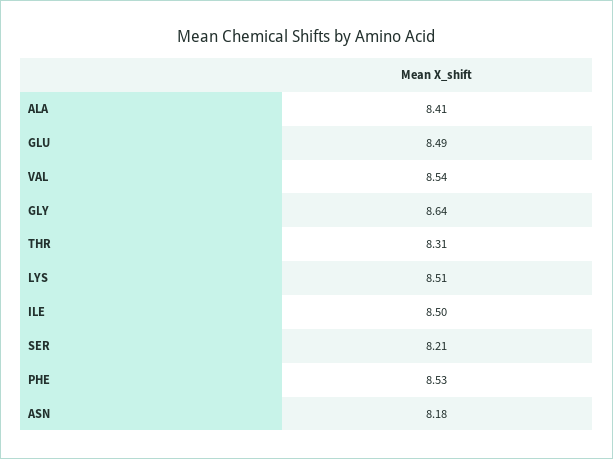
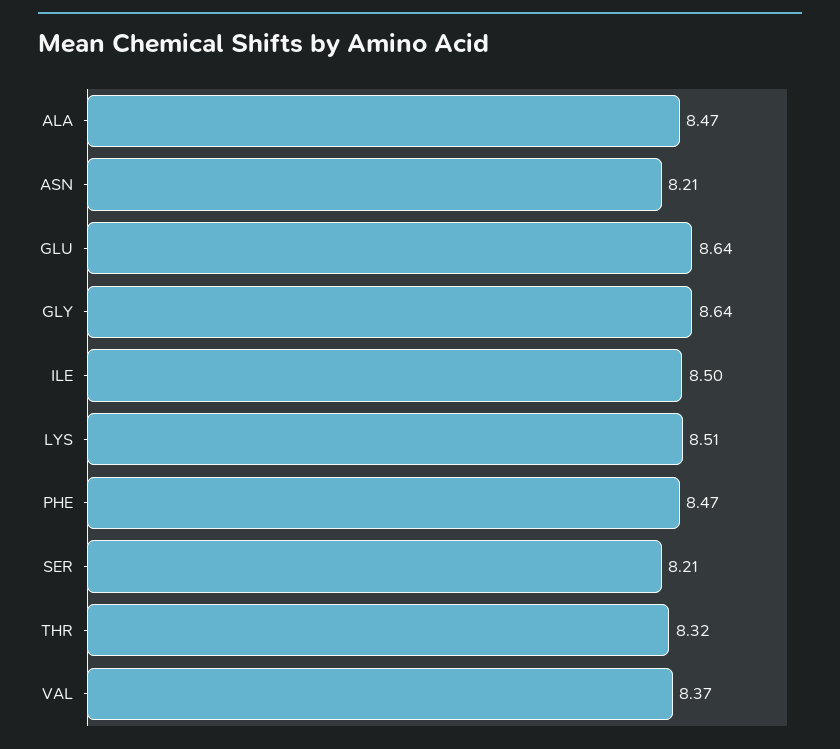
  {
-   "ALA": 8.41,
+   "ALA": 8.47,
-   "GLU": 8.49,
+   "GLU": 8.64,
-   "VAL": 8.54,
+   "VAL": 8.37,
    "GLY": 8.64,
-   "THR": 8.31,
+   "THR": 8.32,
    "LYS": 8.51,
    "ILE": 8.5,
    "SER": 8.21,
-   "PHE": 8.53,
+   "PHE": 8.47,
-   "ASN": 8.18
+   "ASN": 8.21
  }

